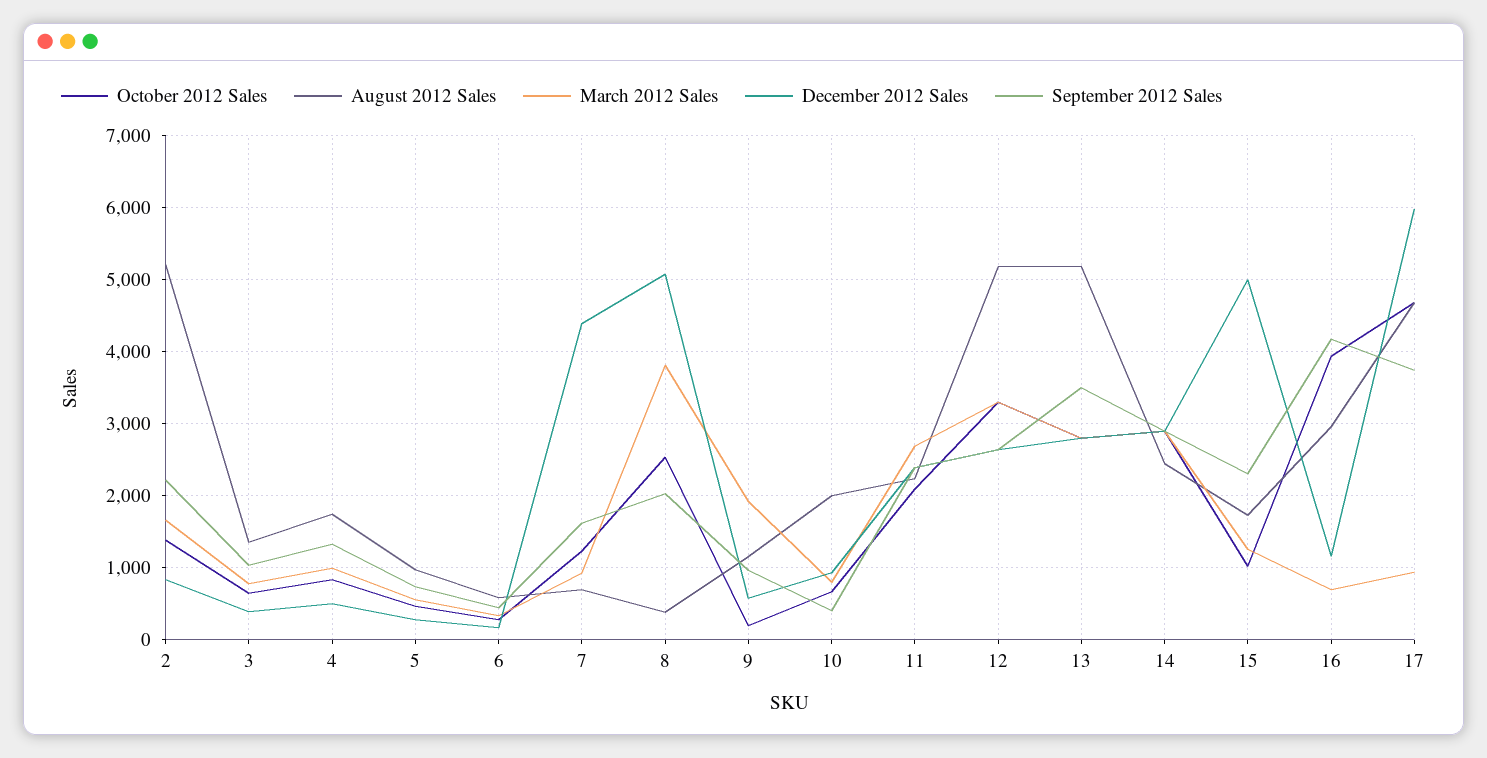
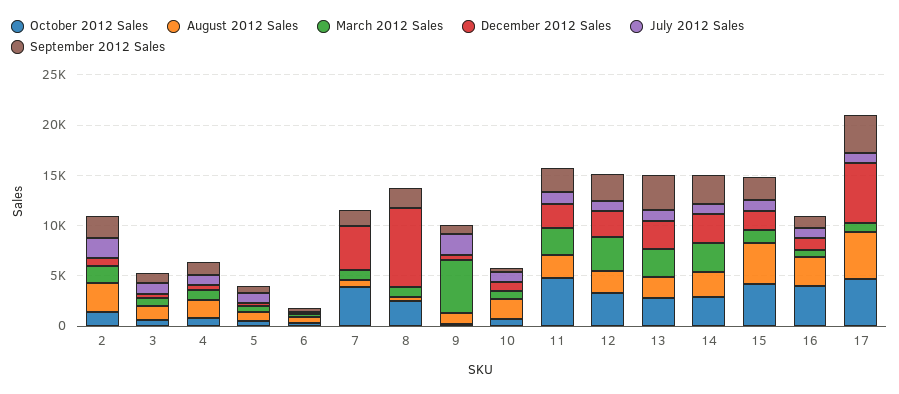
  {
    "October 2012 Sales": {
      "2": 1400,
      "3": 600,
      "4": 800,
      "5": 500,
      "6": 300,
-     "7": 1200,
+     "7": 4000,
      "8": 2500,
      "9": 200,
      "10": 700,
-     "11": 2100,
+     "11": 5000,
      "12": 3300,
      "13": 2800,
      "14": 2900,
-     "15": 1000,
+     "15": 4000,
      "16": 3900,
      "17": 4700
    },
    "August 2012 Sales": {
-     "2": 5200,
+     "2": 3000,
      "3": 1400,
      "4": 1700,
      "5": 1000,
      "6": 600,
      "7": 700,
      "8": 400,
      "9": 1200,
      "10": 2000,
      "11": 2200,
-     "12": 5200,
+     "12": 2000,
-     "13": 5200,
+     "13": 2000,
      "14": 2400,
-     "15": 1700,
+     "15": 4000,
      "16": 3000,
      "17": 4700
    },
    "March 2012 Sales": {
      "2": 1700,
      "3": 800,
      "4": 1000,
      "5": 600,
      "6": 300,
      "7": 900,
-     "8": 3800,
+     "8": 1000,
-     "9": 1900,
+     "9": 5000,
      "10": 800,
      "11": 2700,
      "12": 3300,
      "13": 2800,
      "14": 2900,
      "15": 1300,
      "16": 700,
      "17": 900
    },
    "December 2012 Sales": {
      "2": 800,
      "3": 400,
      "4": 500,
      "5": 300,
      "6": 200,
      "7": 4400,
-     "8": 5100,
+     "8": 8000,
      "9": 600,
      "10": 900,
      "11": 2400,
      "12": 2600,
      "13": 2800,
      "14": 2900,
-     "15": 5000,
+     "15": 2000,
      "16": 1200,
      "17": 6000
    },
    "September 2012 Sales": {
      "2": 2200,
      "3": 1000,
      "4": 1300,
      "5": 700,
      "6": 400,
      "7": 1600,
      "8": 2000,
      "9": 1000,
      "10": 400,
      "11": 2400,
      "12": 2600,
      "13": 3500,
      "14": 2900,
      "15": 2300,
-     "16": 4200,
+     "16": 1000,
      "17": 3700
-   }
+   },
+   "July 2012 Sales": {
+     "2": 2000,
+     "3": 1000,
+     "4": 1000,
+     "5": 1000,
+     "6": 0,
+     "7": 0,
+     "8": 0,
+     "9": 2000,
+     "10": 1000,
+     "11": 1000,
+     "12": 1000,
+     "13": 1000,
+     "14": 1000,
+     "15": 1000,
+     "16": 1000,
+     "17": 1000
+   }
  }

